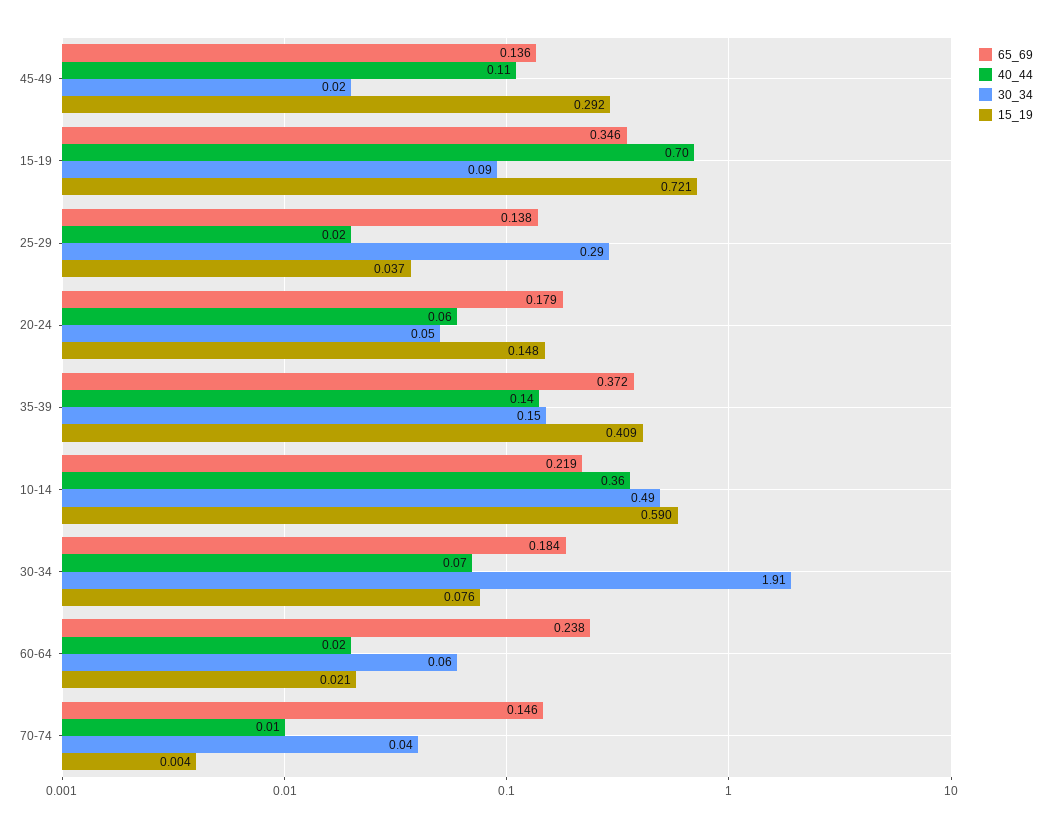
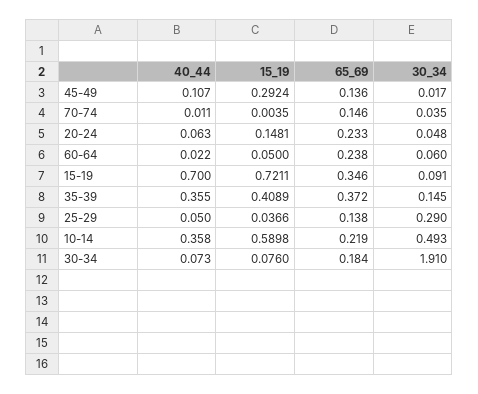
  {
    "65_69": {
      "45-49": 0.136,
      "15-19": 0.346,
      "25-29": 0.138,
-     "20-24": 0.179,
+     "20-24": 0.233,
      "35-39": 0.372,
      "10-14": 0.219,
      "30-34": 0.184,
      "60-64": 0.238,
      "70-74": 0.146
    },
    "40_44": {
      "45-49": 0.107,
      "15-19": 0.7,
-     "25-29": 0.02,
+     "25-29": 0.05,
      "20-24": 0.063,
-     "35-39": 0.14,
+     "35-39": 0.355,
      "10-14": 0.358,
      "30-34": 0.073,
      "60-64": 0.022,
      "70-74": 0.011
    },
    "30_34": {
      "45-49": 0.017,
      "15-19": 0.091,
      "25-29": 0.29,
      "20-24": 0.048,
      "35-39": 0.145,
      "10-14": 0.493,
      "30-34": 1.91,
      "60-64": 0.06,
      "70-74": 0.035
    },
    "15_19": {
      "45-49": 0.2924,
      "15-19": 0.7211,
      "25-29": 0.0366,
      "20-24": 0.1481,
      "35-39": 0.4089,
      "10-14": 0.5898,
      "30-34": 0.076,
-     "60-64": 0.021,
+     "60-64": 0.05,
      "70-74": 0.0035
    }
  }

